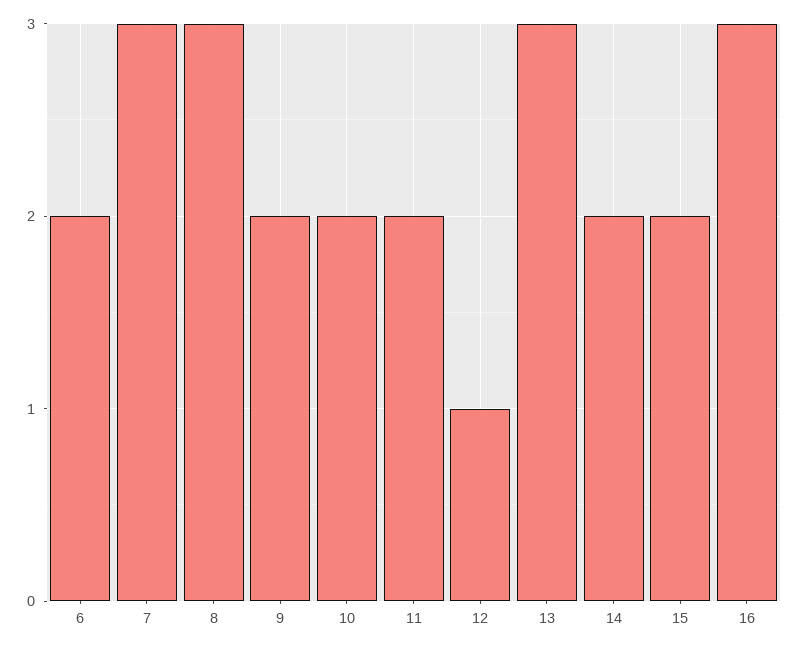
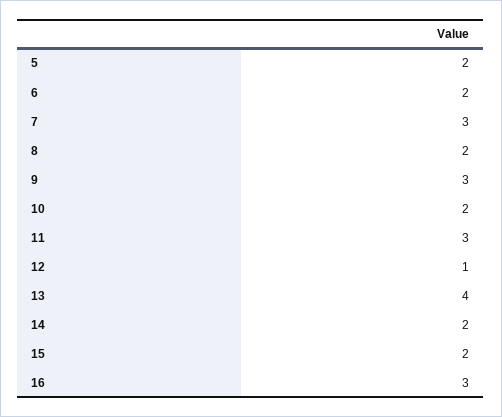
  {
    "6": 2,
    "7": 3,
-   "8": 3,
+   "8": 2,
-   "9": 2,
+   "9": 3,
    "10": 2,
-   "11": 2,
+   "11": 3,
    "12": 1,
-   "13": 3,
+   "13": 4,
    "14": 2,
    "15": 2,
-   "16": 3
+   "16": 3,
+   "5": 2
  }

